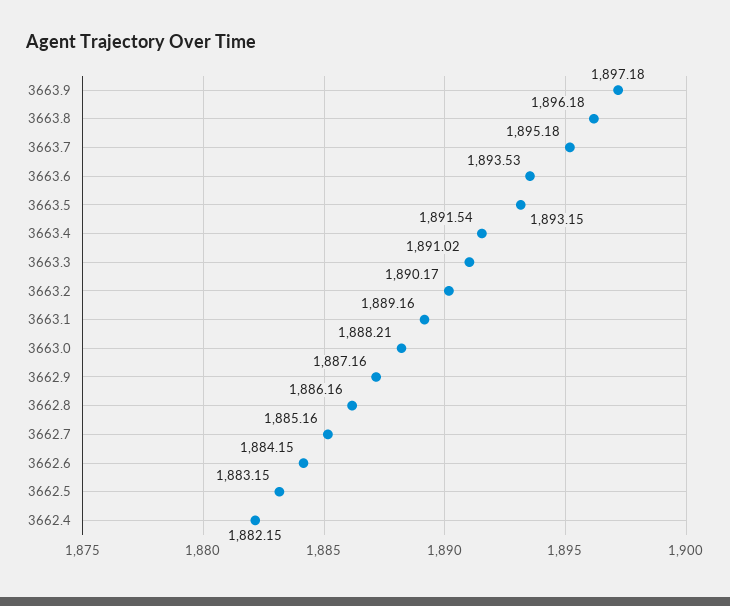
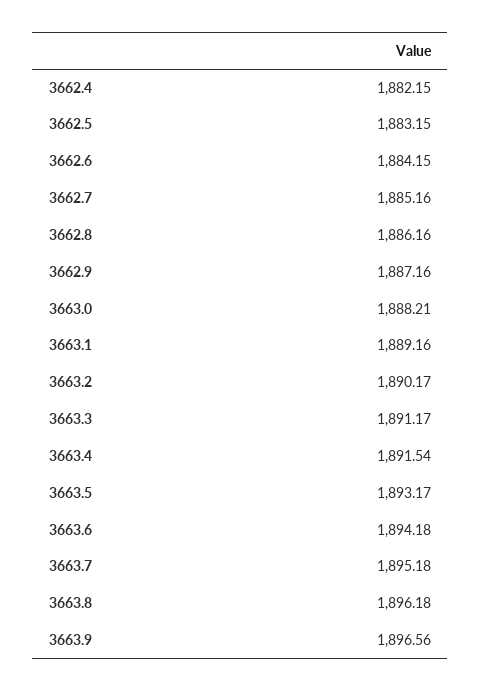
  {
-   "3663.9": 1897.18,
+   "3663.9": 1896.56,
    "3663.8": 1896.18,
    "3663.7": 1895.18,
-   "3663.6": 1893.53,
+   "3663.6": 1894.18,
-   "3663.5": 1893.15,
+   "3663.5": 1893.17,
    "3663.4": 1891.54,
-   "3663.3": 1891.02,
+   "3663.3": 1891.17,
    "3663.2": 1890.17,
    "3663.1": 1889.16,
    "3663.0": 1888.21,
    "3662.9": 1887.16,
    "3662.8": 1886.16,
    "3662.7": 1885.16,
    "3662.6": 1884.15,
    "3662.5": 1883.15,
    "3662.4": 1882.15
  }

